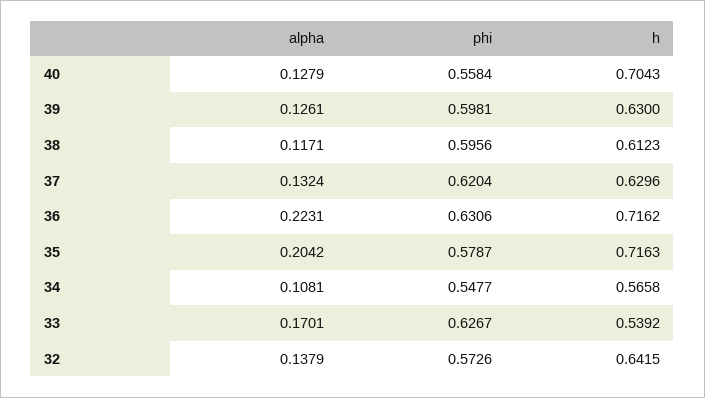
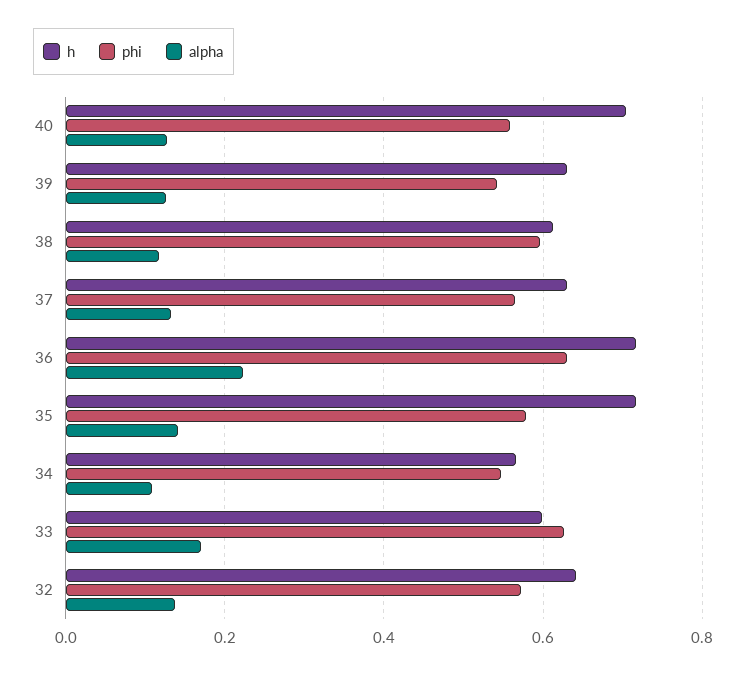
  {
    "alpha": {
      "40": 0.1279,
      "39": 0.1261,
      "38": 0.1171,
      "37": 0.1324,
      "36": 0.2231,
-     "35": 0.2042,
+     "35": 0.14,
      "34": 0.1081,
      "33": 0.1701,
      "32": 0.1379
    },
    "phi": {
      "40": 0.5584,
-     "39": 0.5981,
+     "39": 0.54,
      "38": 0.5956,
-     "37": 0.6204,
+     "37": 0.56,
      "36": 0.6306,
      "35": 0.5787,
      "34": 0.5477,
      "33": 0.6267,
      "32": 0.5726
    },
    "h": {
      "40": 0.7043,
      "39": 0.63,
      "38": 0.6123,
      "37": 0.6296,
      "36": 0.7162,
      "35": 0.7163,
      "34": 0.5658,
-     "33": 0.5392,
+     "33": 0.6,
      "32": 0.6415
    }
  }

